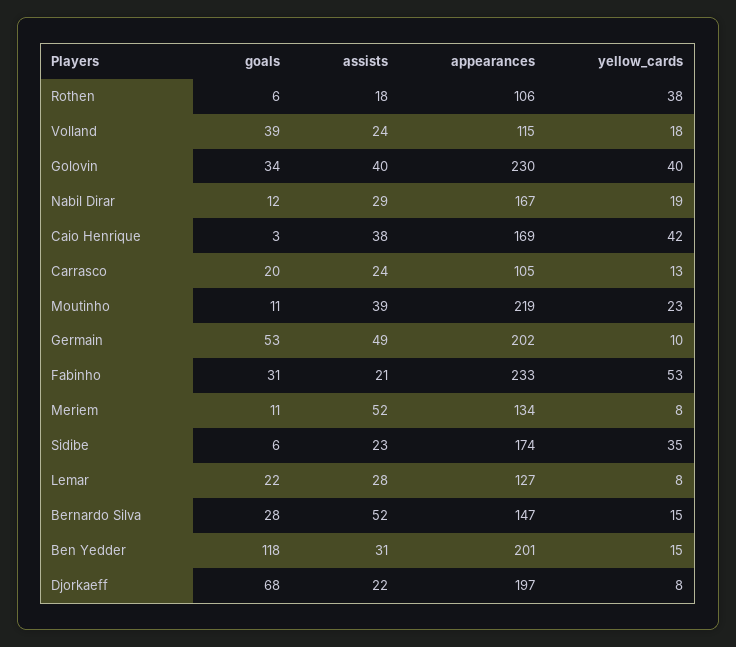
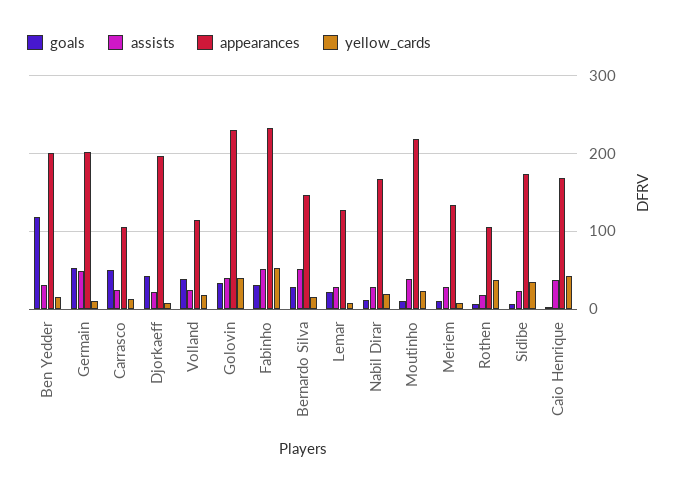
  {
    "goals": {
      "Rothen": 6,
      "Volland": 39,
      "Golovin": 34,
      "Nabil Dirar": 12,
      "Caio Henrique": 3,
-     "Carrasco": 20,
+     "Carrasco": 50,
      "Moutinho": 11,
      "Germain": 53,
      "Fabinho": 31,
      "Meriem": 11,
      "Sidibe": 6,
      "Lemar": 22,
      "Bernardo Silva": 28,
      "Ben Yedder": 118,
-     "Djorkaeff": 68
+     "Djorkaeff": 40
    },
    "assists": {
      "Rothen": 18,
      "Volland": 24,
      "Golovin": 40,
      "Nabil Dirar": 29,
      "Caio Henrique": 38,
      "Carrasco": 24,
      "Moutinho": 39,
      "Germain": 49,
-     "Fabinho": 21,
+     "Fabinho": 50,
-     "Meriem": 52,
+     "Meriem": 30,
      "Sidibe": 23,
      "Lemar": 28,
      "Bernardo Silva": 52,
      "Ben Yedder": 31,
      "Djorkaeff": 22
    },
    "appearances": {
      "Rothen": 106,
      "Volland": 115,
      "Golovin": 230,
      "Nabil Dirar": 167,
      "Caio Henrique": 169,
      "Carrasco": 105,
      "Moutinho": 219,
      "Germain": 202,
      "Fabinho": 233,
      "Meriem": 134,
      "Sidibe": 174,
      "Lemar": 127,
      "Bernardo Silva": 147,
      "Ben Yedder": 201,
      "Djorkaeff": 197
    },
    "yellow_cards": {
      "Rothen": 38,
      "Volland": 18,
      "Golovin": 40,
      "Nabil Dirar": 19,
      "Caio Henrique": 42,
      "Carrasco": 13,
      "Moutinho": 23,
      "Germain": 10,
      "Fabinho": 53,
      "Meriem": 8,
      "Sidibe": 35,
      "Lemar": 8,
      "Bernardo Silva": 15,
      "Ben Yedder": 15,
      "Djorkaeff": 8
    }
  }

